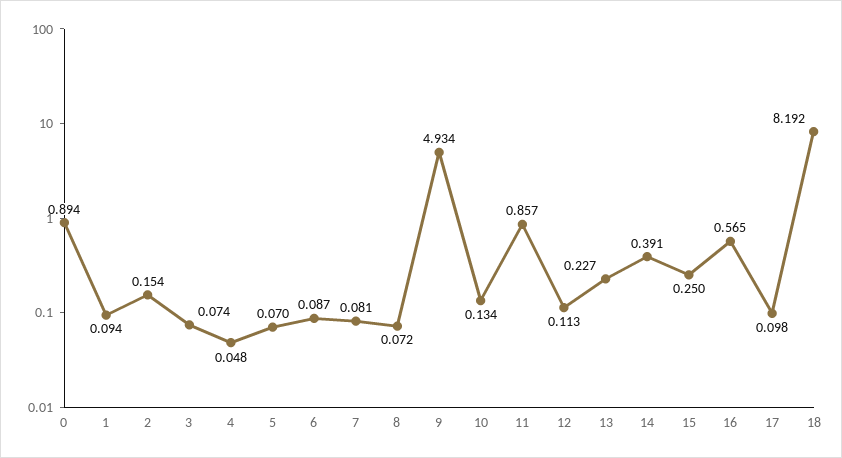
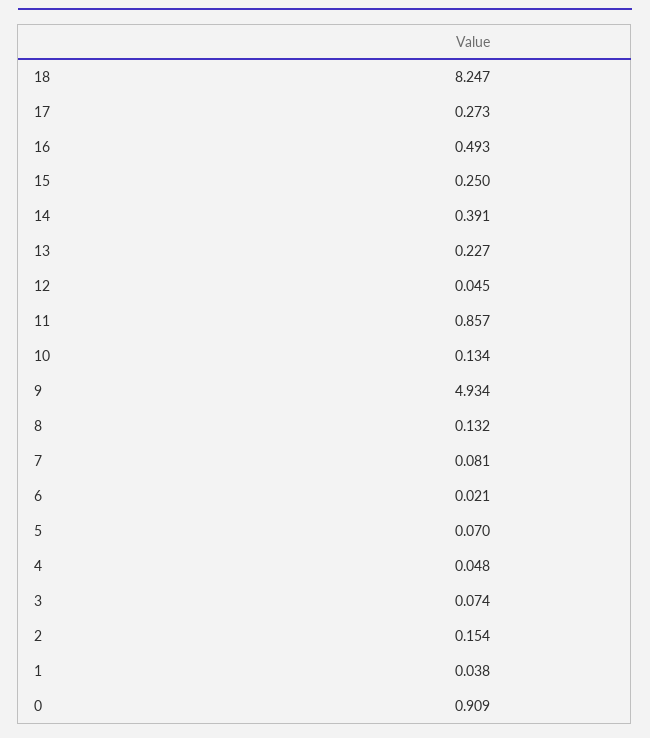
  {
-   "0": 0.894,
+   "0": 0.909,
-   "1": 0.094,
+   "1": 0.038,
    "2": 0.154,
    "3": 0.074,
    "4": 0.048,
    "5": 0.07,
-   "6": 0.087,
+   "6": 0.021,
    "7": 0.081,
-   "8": 0.072,
+   "8": 0.132,
    "9": 4.934,
    "10": 0.134,
    "11": 0.857,
-   "12": 0.113,
+   "12": 0.045,
    "13": 0.227,
    "14": 0.391,
    "15": 0.25,
-   "16": 0.565,
+   "16": 0.493,
-   "17": 0.098,
+   "17": 0.273,
-   "18": 8.192
+   "18": 8.247
  }

